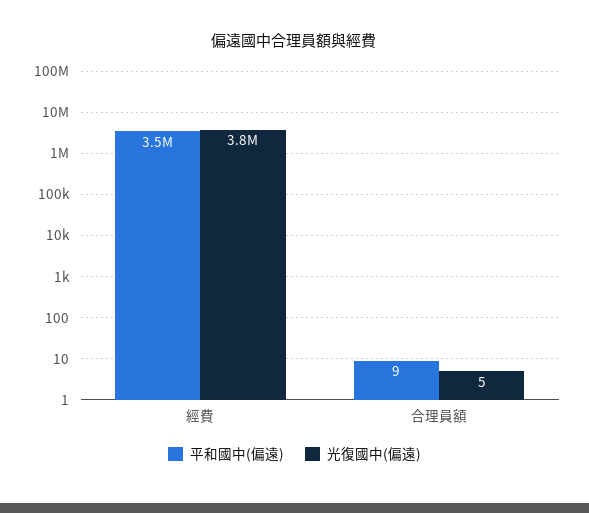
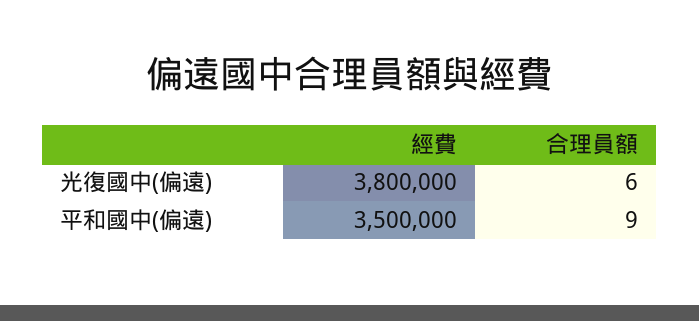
  {
    "平和國中(偏遠)": {
      "經費": 3500000,
      "合理員額": 9
    },
    "光復國中(偏遠)": {
      "經費": 3800000,
-     "合理員額": 5
+     "合理員額": 6
    }
  }

